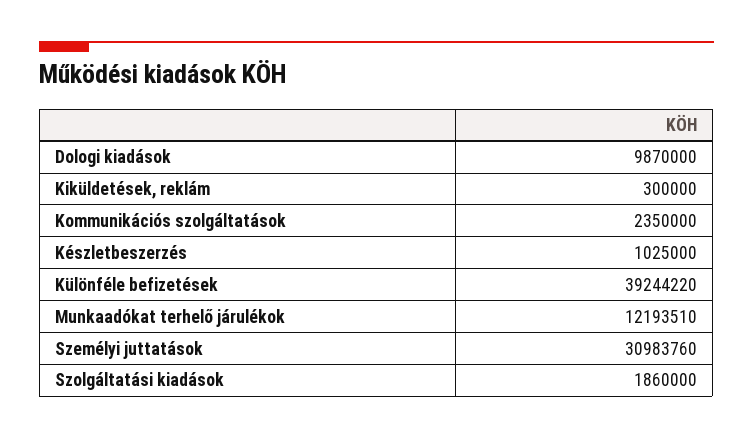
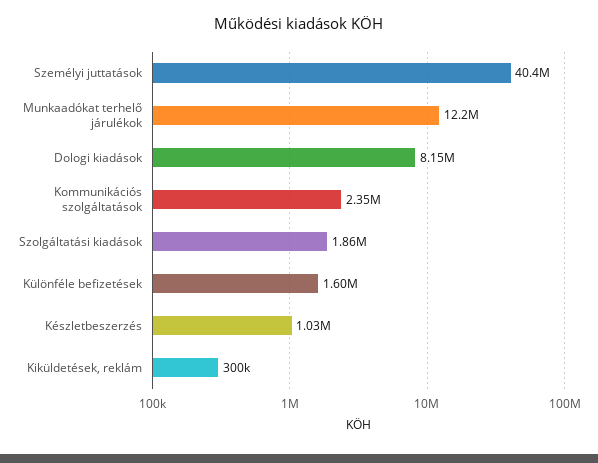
  {
-   "Dologi kiadások": 9870000,
+   "Dologi kiadások": 8150000,
    "Kiküldetések, reklám": 300000,
    "Kommunikációs szolgáltatások": 2350000,
    "Készletbeszerzés": 1025000,
-   "Különféle befizetések": 39244220,
+   "Különféle befizetések": 1600000,
    "Munkaadókat terhelő járulékok": 12193510,
-   "Személyi juttatások": 30983760,
+   "Személyi juttatások": 40400000,
    "Szolgáltatási kiadások": 1860000
  }

